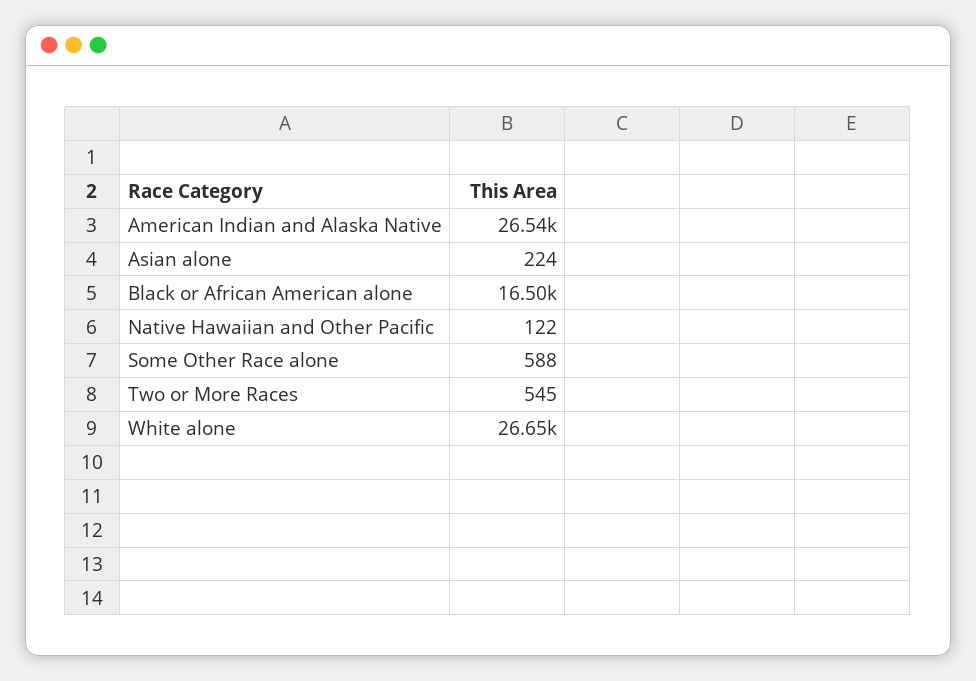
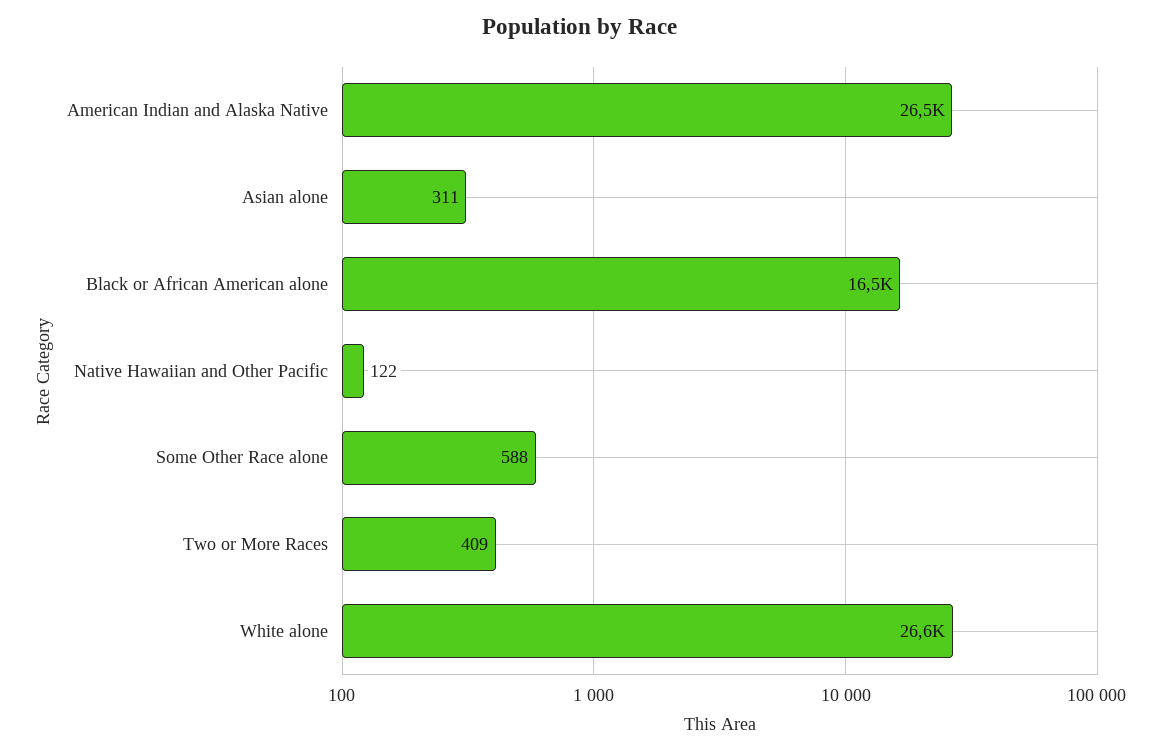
  {
    "American Indian and Alaska Native": 26540,
-   "Asian alone": 224,
+   "Asian alone": 311,
    "Black or African American alone": 16500,
    "Native Hawaiian and Other Pacific": 122,
    "Some Other Race alone": 588,
-   "Two or More Races": 545,
+   "Two or More Races": 409,
    "White alone": 26650
  }

